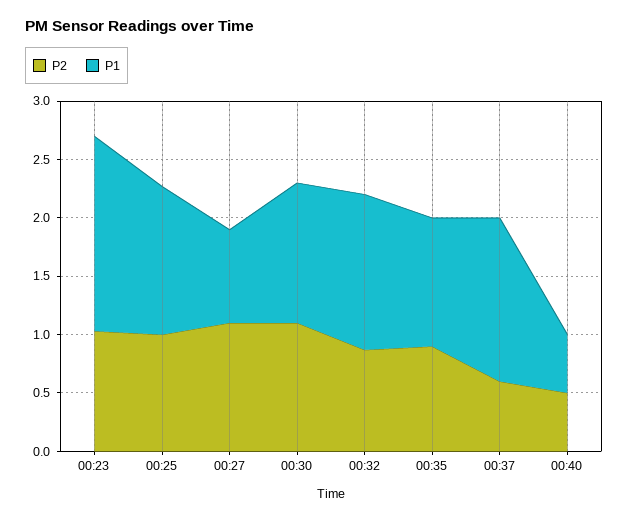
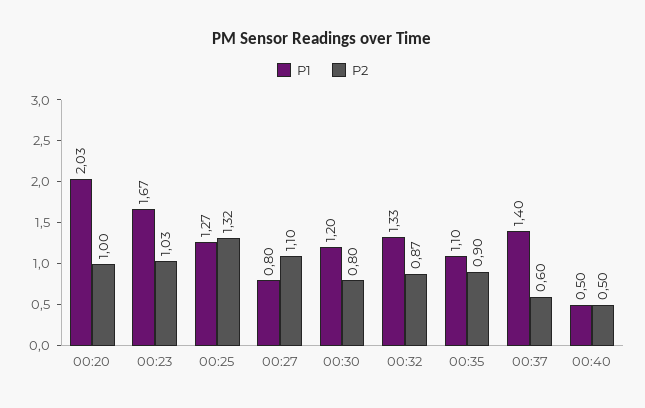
  {
    "P2": {
      "00:23": 1.03,
-     "00:25": 1,
+     "00:25": 1.32,
      "00:27": 1.1,
-     "00:30": 1.1,
+     "00:30": 0.8,
      "00:32": 0.87,
      "00:35": 0.9,
      "00:37": 0.6,
-     "00:40": 0.5
+     "00:40": 0.5,
+     "00:20": 1
    },
    "P1": {
      "00:23": 1.67,
      "00:25": 1.27,
      "00:27": 0.8,
      "00:30": 1.2,
      "00:32": 1.33,
      "00:35": 1.1,
      "00:37": 1.4,
-     "00:40": 0.5
+     "00:40": 0.5,
+     "00:20": 2.03
    }
  }

